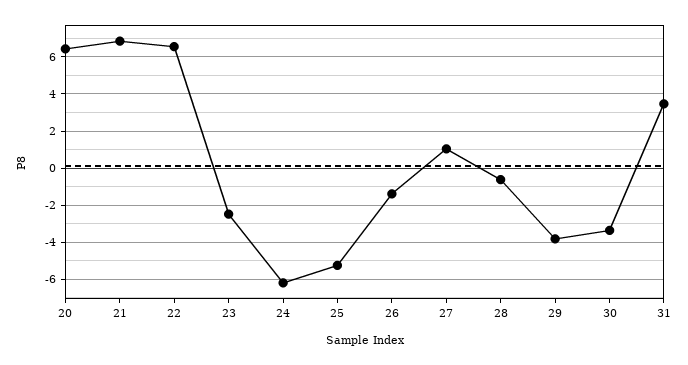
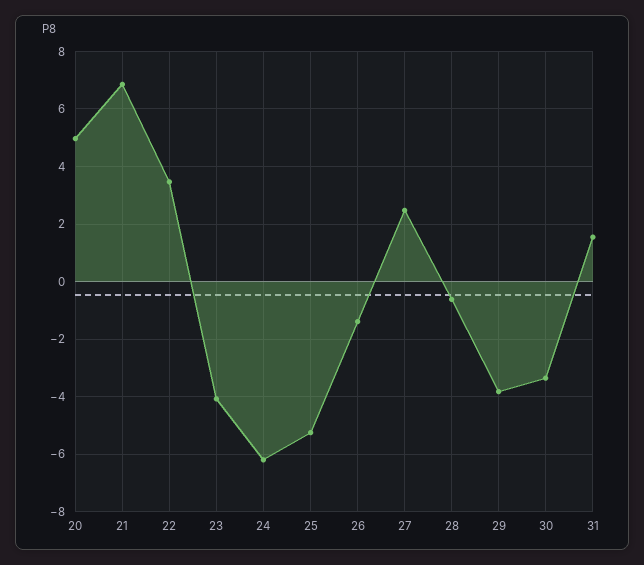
  {
-   "20": 6.5,
+   "20": 5,
    "21": 6.75,
-   "22": 6.5,
+   "22": 3.5,
-   "23": -2.5,
+   "23": -4,
    "24": -6.25,
    "25": -5.25,
    "26": -1.5,
-   "27": 1,
+   "27": 2.5,
    "28": -0.5,
    "29": -3.75,
    "30": -3.25,
-   "31": 3.5
+   "31": 1.5
  }

